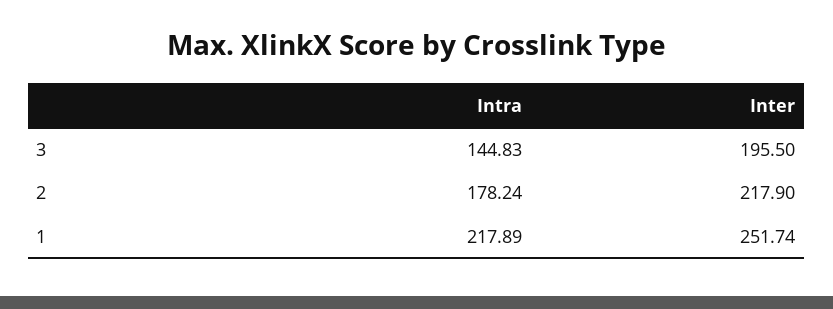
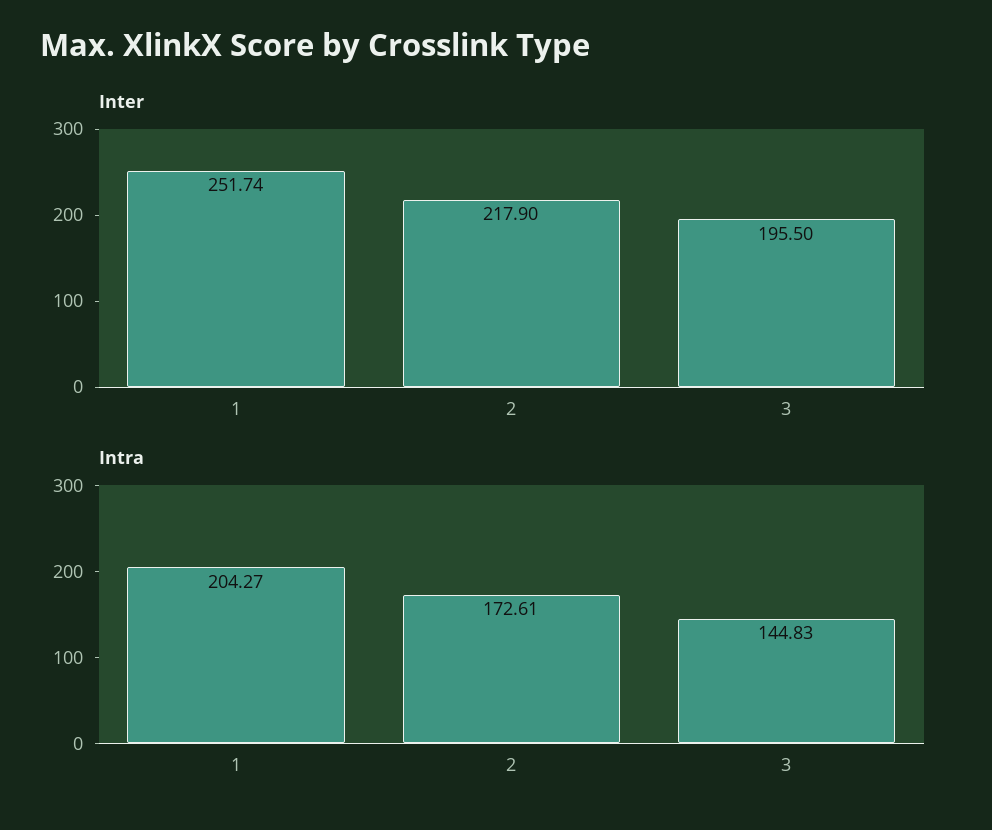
  {
    "Intra": {
      "3": 144.83,
-     "2": 178.24,
+     "2": 172.61,
-     "1": 217.89
+     "1": 204.27
    },
    "Inter": {
      "3": 195.5,
      "2": 217.9,
      "1": 251.74
    }
  }

